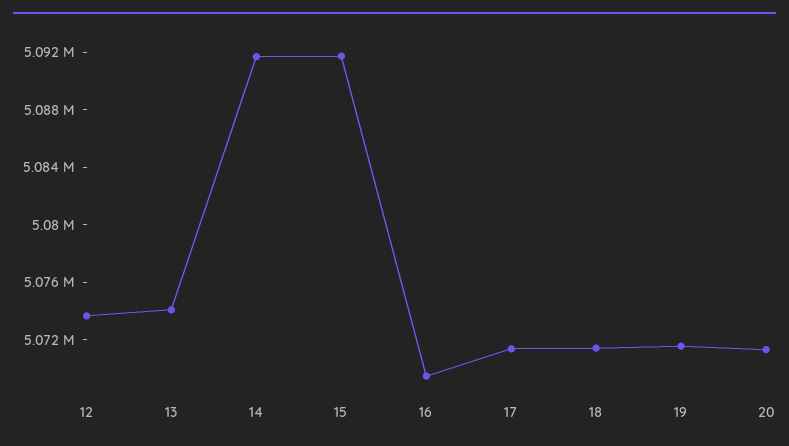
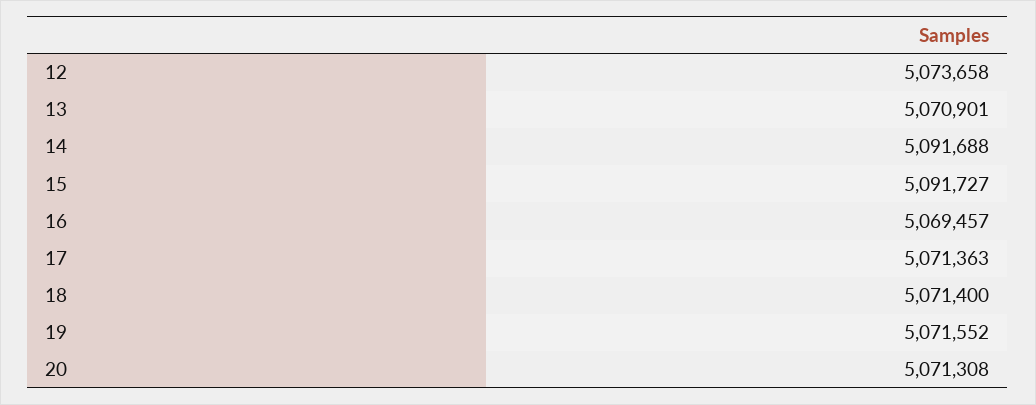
  {
    "12": 5073658,
-   "13": 5074000,
+   "13": 5070901,
    "14": 5091688,
    "15": 5091727,
    "16": 5069457,
    "17": 5071363,
    "18": 5071400,
    "19": 5071552,
    "20": 5071308
  }

